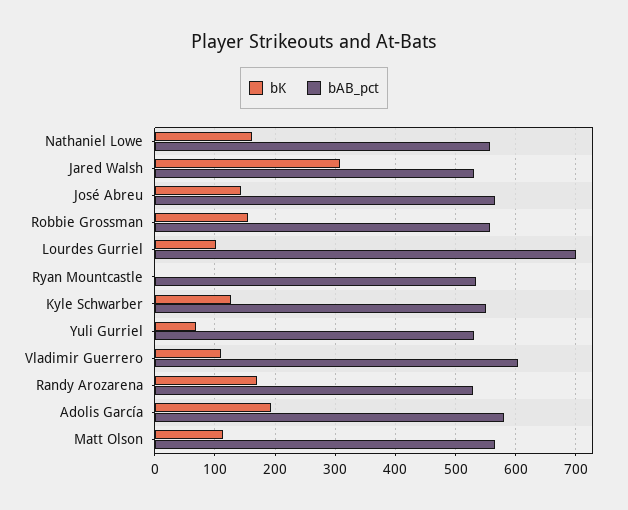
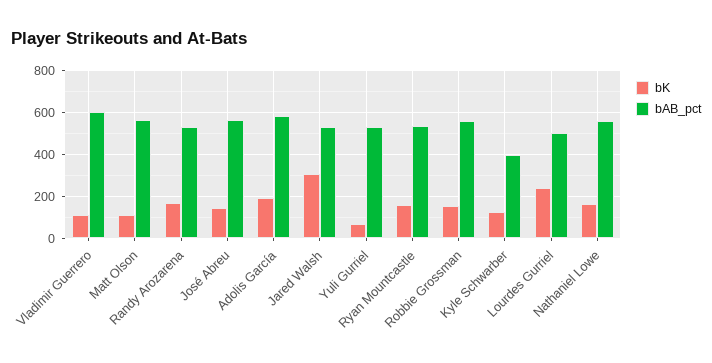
  {
    "bK": {
      "Nathaniel Lowe": 160,
      "Jared Walsh": 310,
      "José Abreu": 140,
      "Robbie Grossman": 160,
-     "Lourdes Gurriel": 100,
+     "Lourdes Gurriel": 250,
-     "Ryan Mountcastle": 0,
+     "Ryan Mountcastle": 150,
      "Kyle Schwarber": 130,
      "Yuli Gurriel": 70,
      "Vladimir Guerrero": 110,
      "Randy Arozarena": 170,
      "Adolis García": 190,
      "Matt Olson": 110
    },
    "bAB_pct": {
      "Nathaniel Lowe": 560,
      "Jared Walsh": 530,
      "José Abreu": 570,
      "Robbie Grossman": 560,
-     "Lourdes Gurriel": 700,
+     "Lourdes Gurriel": 500,
      "Ryan Mountcastle": 530,
-     "Kyle Schwarber": 550,
+     "Kyle Schwarber": 400,
      "Yuli Gurriel": 530,
      "Vladimir Guerrero": 600,
      "Randy Arozarena": 530,
      "Adolis García": 580,
      "Matt Olson": 570
    }
  }

